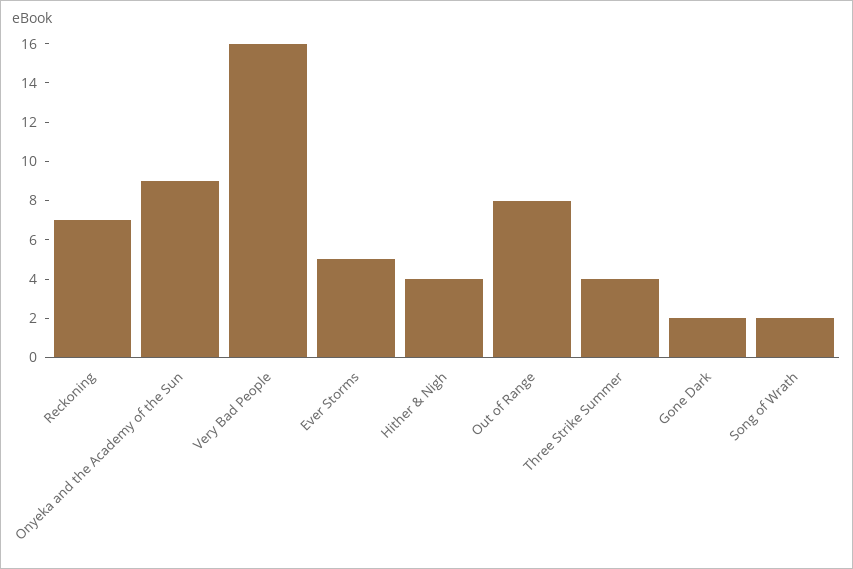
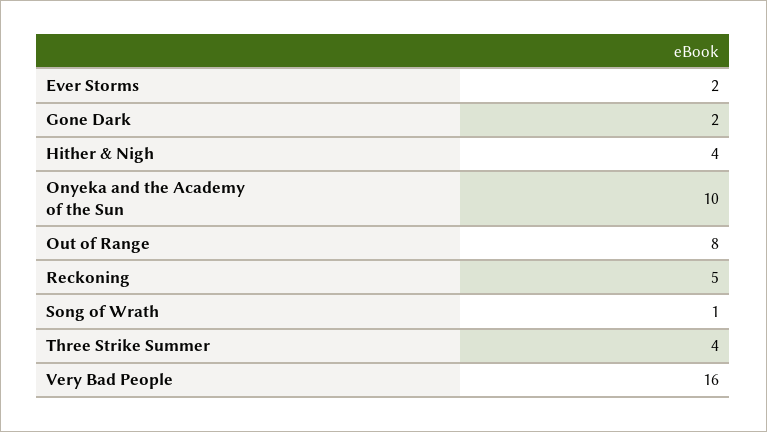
  {
-   "Reckoning": 7,
+   "Reckoning": 5,
-   "Onyeka and the Academy of the Sun": 9,
+   "Onyeka and the Academy of the Sun": 10,
    "Very Bad People": 16,
-   "Ever Storms": 5,
+   "Ever Storms": 2,
    "Hither & Nigh": 4,
    "Out of Range": 8,
    "Three Strike Summer": 4,
    "Gone Dark": 2,
-   "Song of Wrath": 2
+   "Song of Wrath": 1
  }

